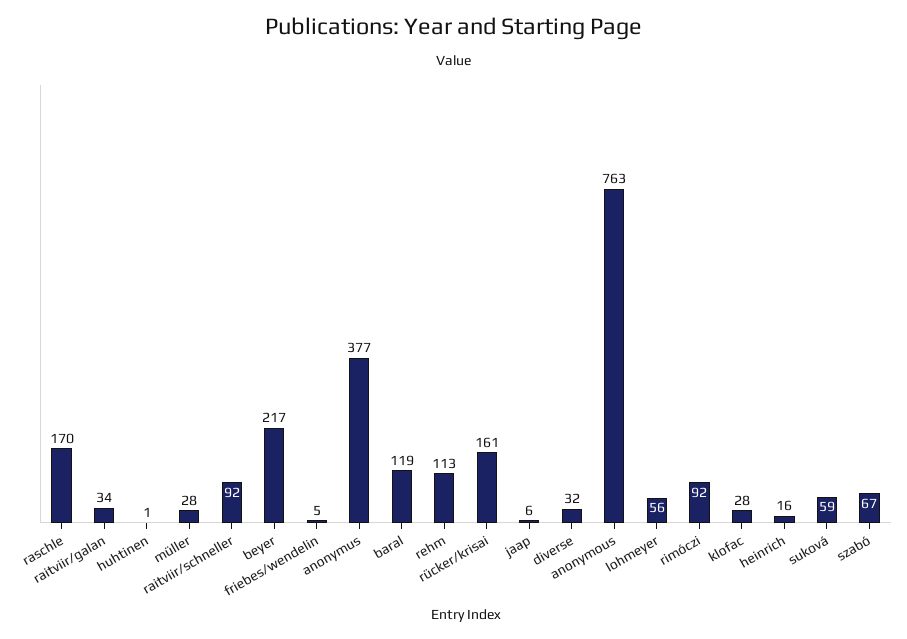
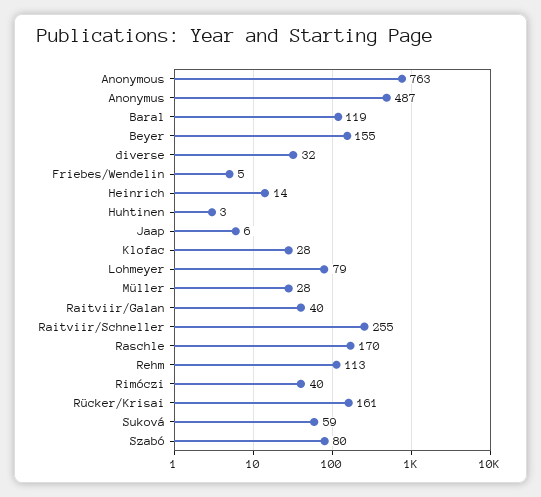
  {
    "raschle": 170,
-   "raitviir/galan": 34,
+   "raitviir/galan": 40,
-   "huhtinen": 1,
+   "huhtinen": 3,
    "müller": 28,
-   "raitviir/schneller": 92,
+   "raitviir/schneller": 255,
-   "beyer": 217,
+   "beyer": 155,
    "friebes/wendelin": 5,
-   "anonymus": 377,
+   "anonymus": 487,
    "baral": 119,
    "rehm": 113,
    "rücker/krisai": 161,
    "jaap": 6,
    "diverse": 32,
    "anonymous": 763,
-   "lohmeyer": 56,
+   "lohmeyer": 79,
-   "rimóczi": 92,
+   "rimóczi": 40,
    "klofac": 28,
-   "heinrich": 16,
+   "heinrich": 14,
    "suková": 59,
-   "szabó": 67
+   "szabó": 80
  }

